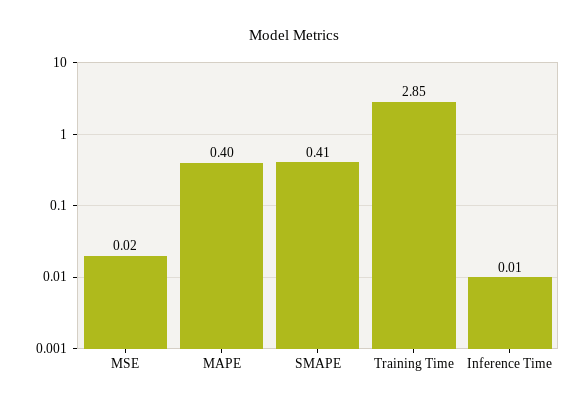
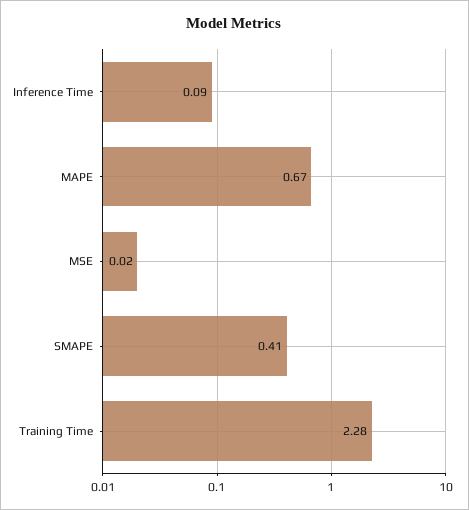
  {
    "MSE": 0.02,
-   "MAPE": 0.4,
+   "MAPE": 0.67,
    "SMAPE": 0.41,
-   "Training Time": 2.85,
+   "Training Time": 2.28,
-   "Inference Time": 0.01
+   "Inference Time": 0.09
  }

